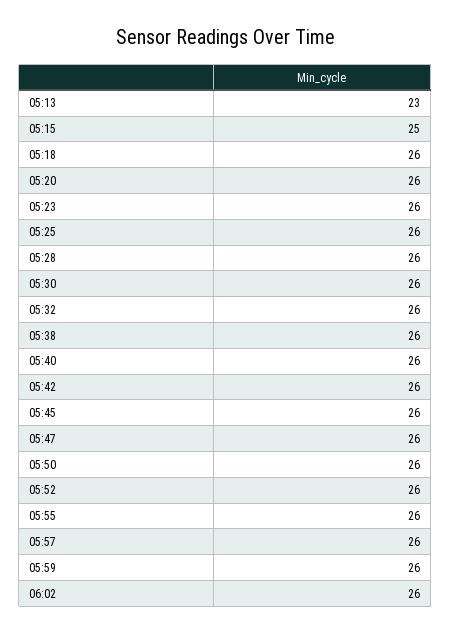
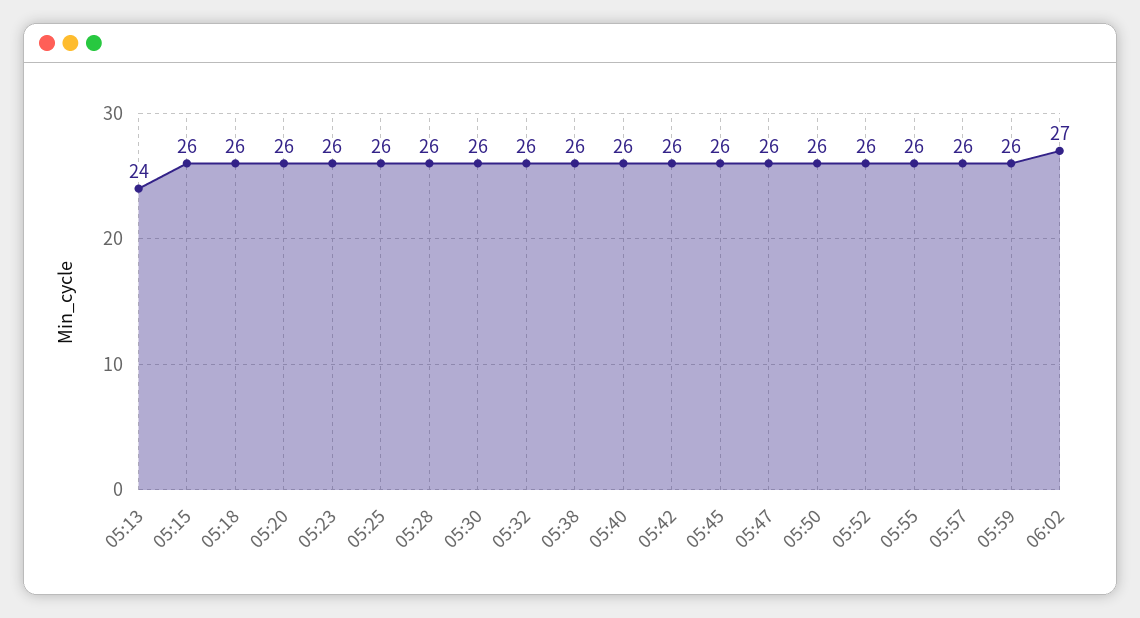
  {
-   "05:13": 23,
+   "05:13": 24,
-   "05:15": 25,
+   "05:15": 26,
    "05:18": 26,
    "05:20": 26,
    "05:23": 26,
    "05:25": 26,
    "05:28": 26,
    "05:30": 26,
    "05:32": 26,
    "05:38": 26,
    "05:40": 26,
    "05:42": 26,
    "05:45": 26,
    "05:47": 26,
    "05:50": 26,
    "05:52": 26,
    "05:55": 26,
    "05:57": 26,
    "05:59": 26,
-   "06:02": 26
+   "06:02": 27
  }

